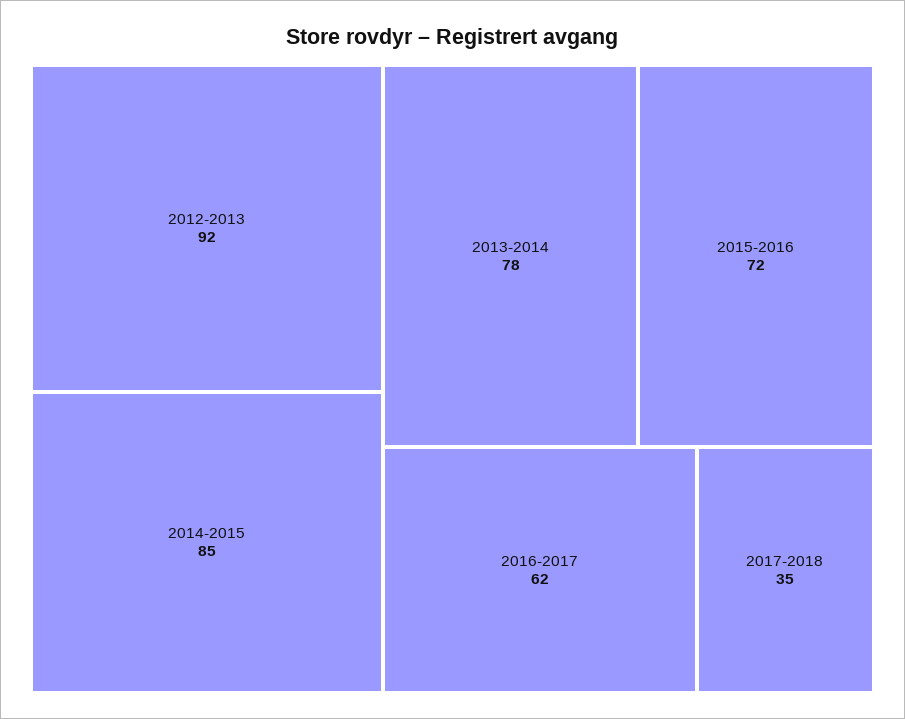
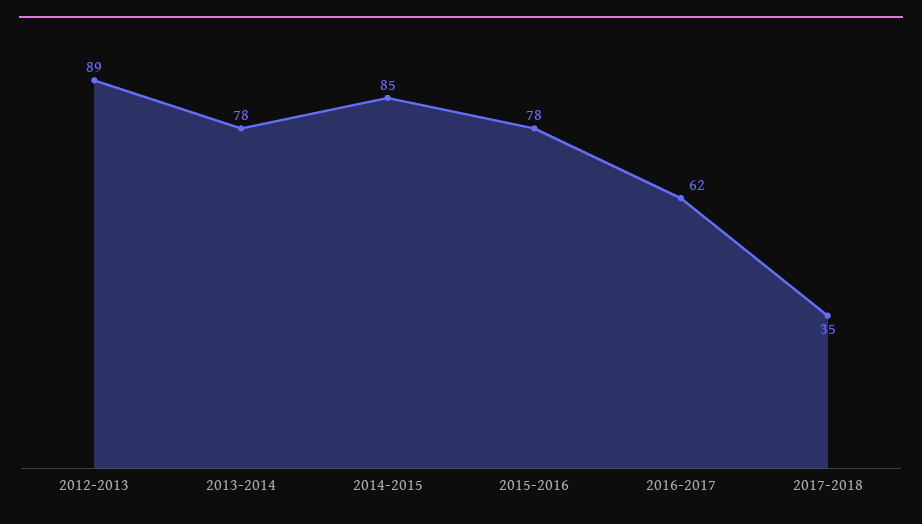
  {
-   "2012-2013": 92,
+   "2012-2013": 89,
    "2014-2015": 85,
    "2013-2014": 78,
-   "2015-2016": 72,
+   "2015-2016": 78,
    "2016-2017": 62,
    "2017-2018": 35
  }

